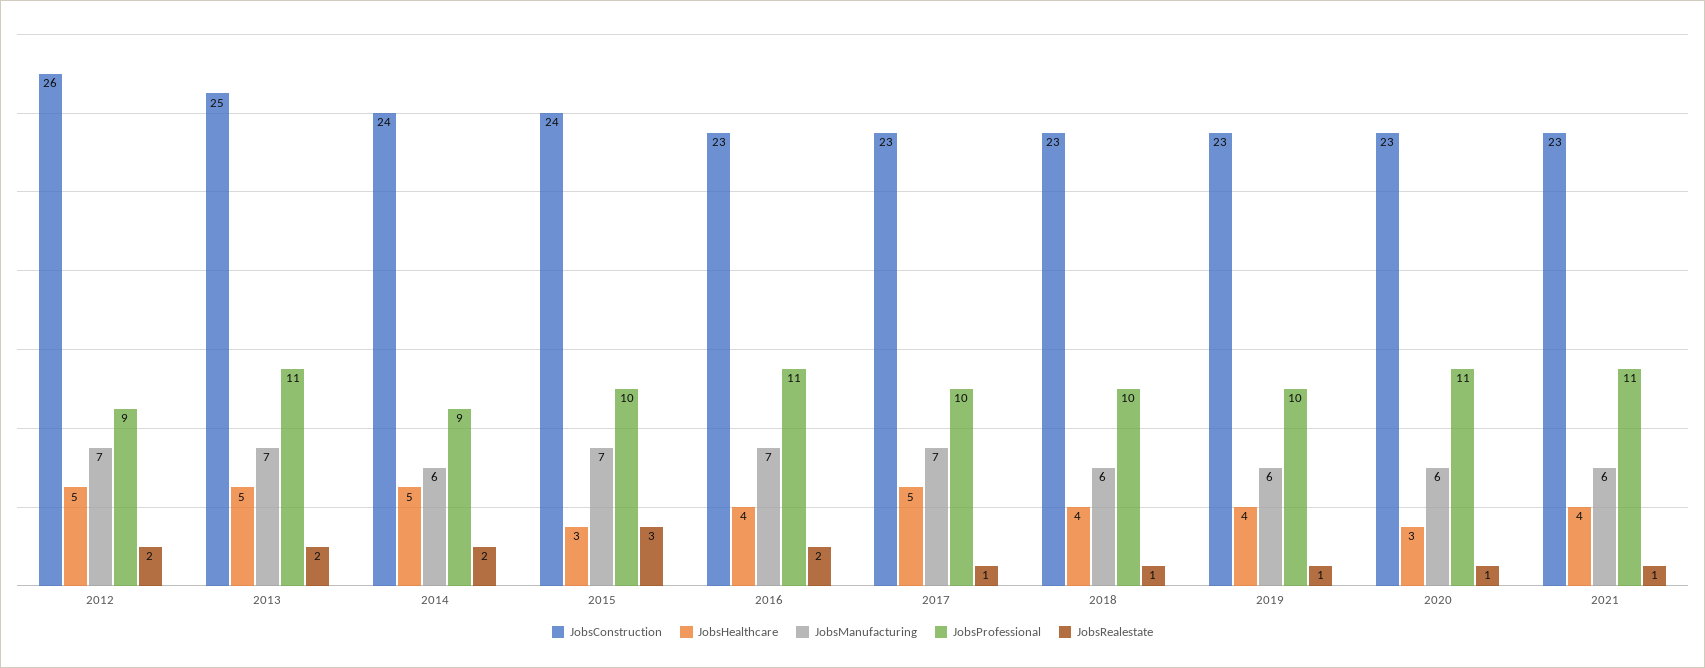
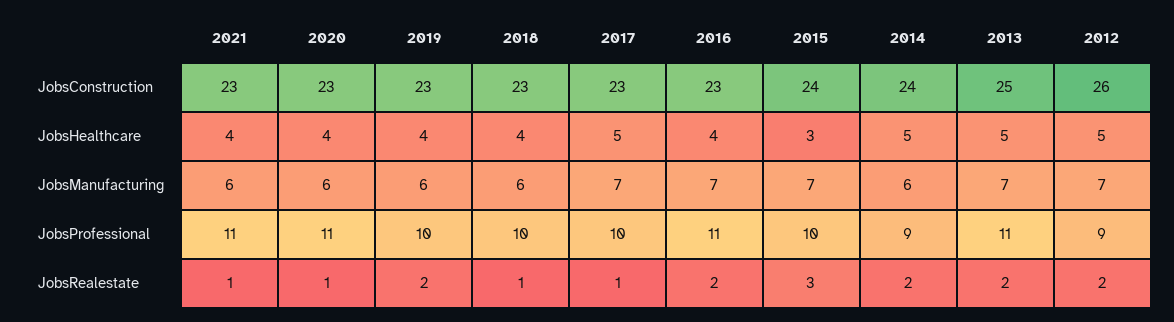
  {
    "JobsConstruction": {
      "2012": 26,
      "2013": 25,
      "2014": 24,
      "2015": 24,
      "2016": 23,
      "2017": 23,
      "2018": 23,
      "2019": 23,
      "2020": 23,
      "2021": 23
    },
    "JobsHealthcare": {
      "2012": 5,
      "2013": 5,
      "2014": 5,
      "2015": 3,
      "2016": 4,
      "2017": 5,
      "2018": 4,
      "2019": 4,
-     "2020": 3,
+     "2020": 4,
      "2021": 4
    },
    "JobsManufacturing": {
      "2012": 7,
      "2013": 7,
      "2014": 6,
      "2015": 7,
      "2016": 7,
      "2017": 7,
      "2018": 6,
      "2019": 6,
      "2020": 6,
      "2021": 6
    },
    "JobsProfessional": {
      "2012": 9,
      "2013": 11,
      "2014": 9,
      "2015": 10,
      "2016": 11,
      "2017": 10,
      "2018": 10,
      "2019": 10,
      "2020": 11,
      "2021": 11
    },
    "JobsRealestate": {
      "2012": 2,
      "2013": 2,
      "2014": 2,
      "2015": 3,
      "2016": 2,
      "2017": 1,
      "2018": 1,
-     "2019": 1,
+     "2019": 2,
      "2020": 1,
      "2021": 1
    }
  }

